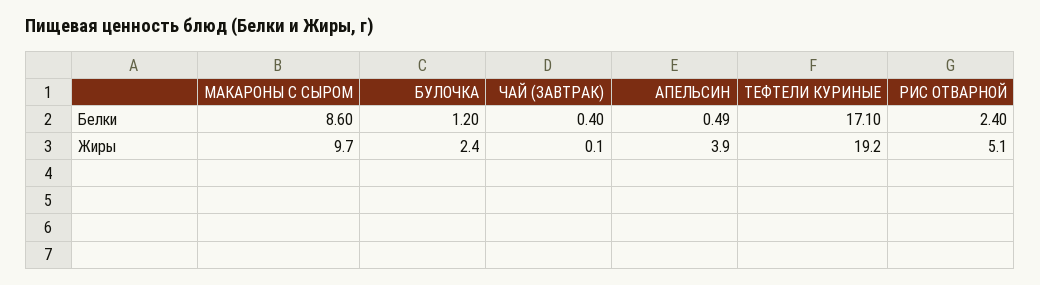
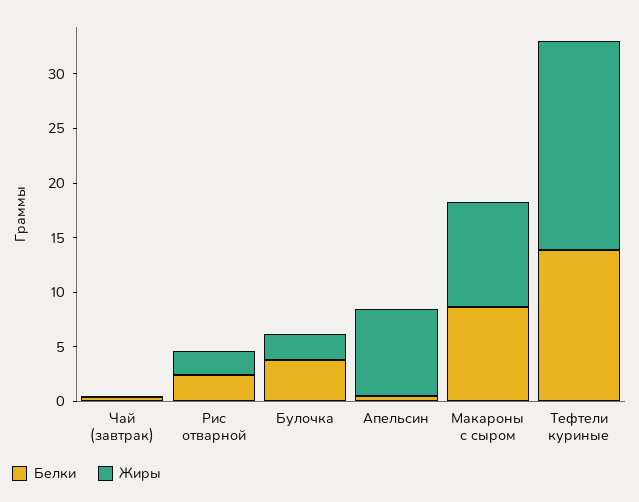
  {
    "Белки": {
      "МАКАРОНЫ С СЫРОМ": 8.6,
-     "БУЛОЧКА": 1.2,
+     "БУЛОЧКА": 4,
      "ЧАЙ (ЗАВТРАК)": 0.4,
      "АПЕЛЬСИН": 0.49,
-     "ТЕФТЕЛИ КУРИНЫЕ": 17.1,
+     "ТЕФТЕЛИ КУРИНЫЕ": 14,
      "РИС ОТВАРНОЙ": 2.4
    },
    "Жиры": {
      "МАКАРОНЫ С СЫРОМ": 9.7,
      "БУЛОЧКА": 2.4,
      "ЧАЙ (ЗАВТРАК)": 0.1,
-     "АПЕЛЬСИН": 3.9,
+     "АПЕЛЬСИН": 8,
      "ТЕФТЕЛИ КУРИНЫЕ": 19.2,
-     "РИС ОТВАРНОЙ": 5.1
+     "РИС ОТВАРНОЙ": 2
    }
  }

